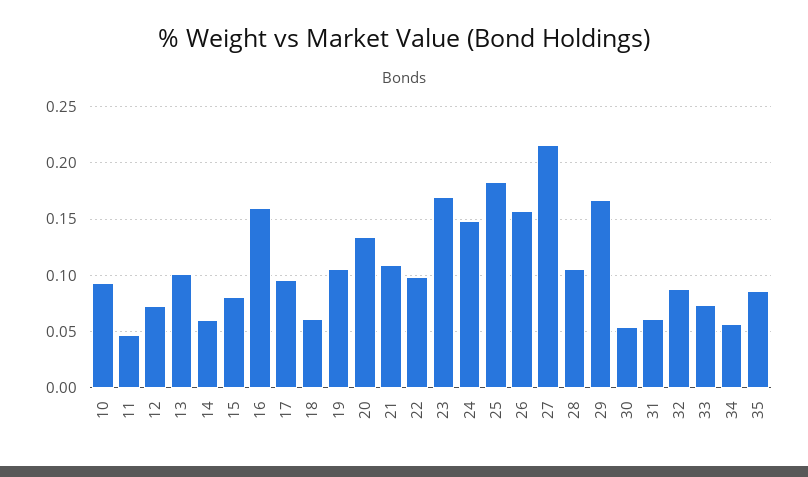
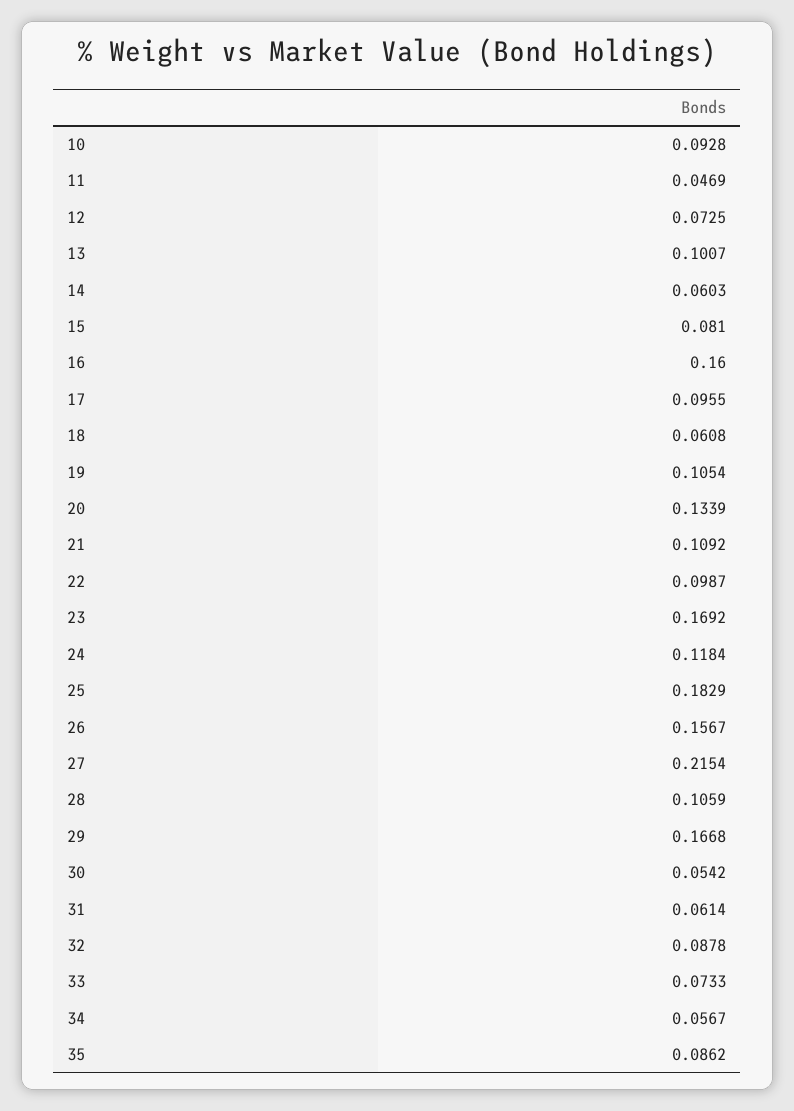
  {
    "10": 0.0928,
    "11": 0.0469,
    "12": 0.0725,
    "13": 0.1007,
    "14": 0.0603,
    "15": 0.081,
    "16": 0.16,
    "17": 0.0955,
    "18": 0.0608,
    "19": 0.1054,
    "20": 0.1339,
    "21": 0.1092,
    "22": 0.0987,
    "23": 0.1692,
-   "24": 0.15,
+   "24": 0.1184,
    "25": 0.1829,
    "26": 0.1567,
    "27": 0.2154,
    "28": 0.1059,
    "29": 0.1668,
    "30": 0.0542,
    "31": 0.0614,
    "32": 0.0878,
    "33": 0.0733,
    "34": 0.0567,
    "35": 0.0862
  }

